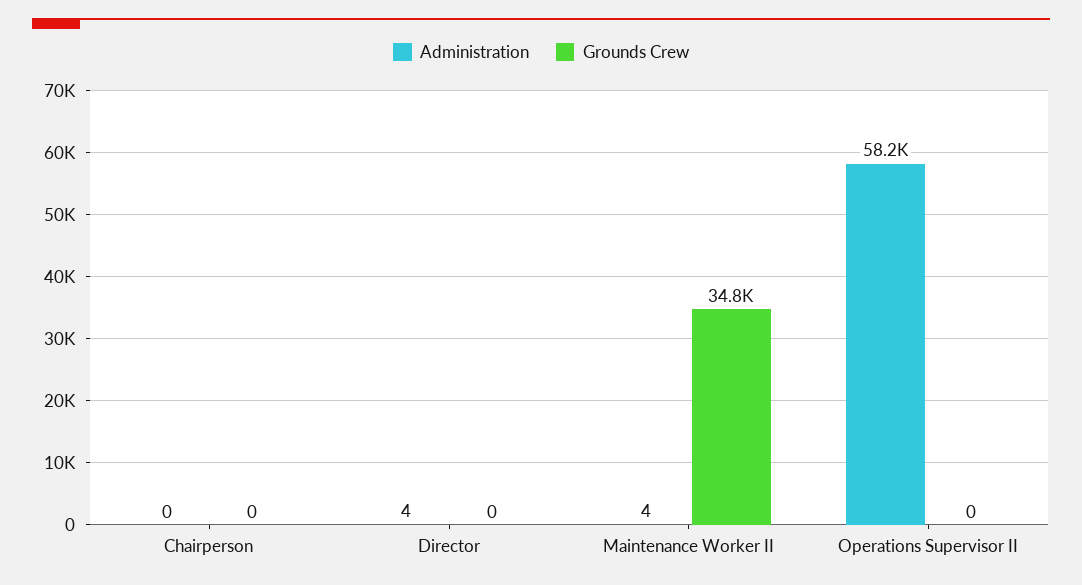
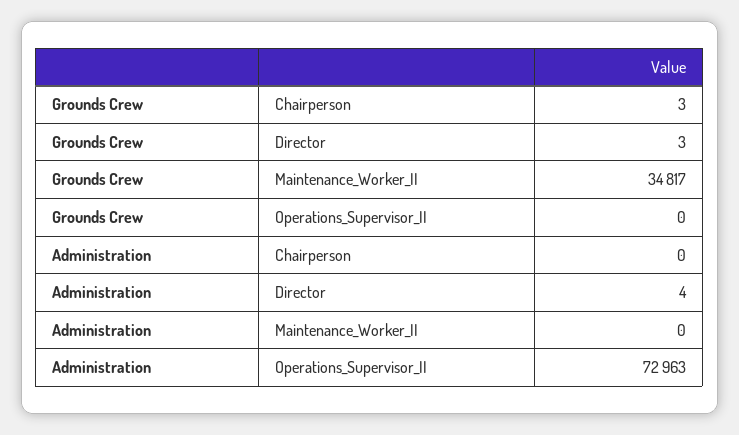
  {
    "Administration": {
      "Chairperson": 0,
      "Director": 4,
-     "Maintenance Worker II": 4,
+     "Maintenance Worker II": 0,
-     "Operations Supervisor II": 58200
+     "Operations Supervisor II": 72963
    },
    "Grounds Crew": {
-     "Chairperson": 0,
+     "Chairperson": 3,
-     "Director": 0,
+     "Director": 3,
      "Maintenance Worker II": 34817,
      "Operations Supervisor II": 0
    }
  }

